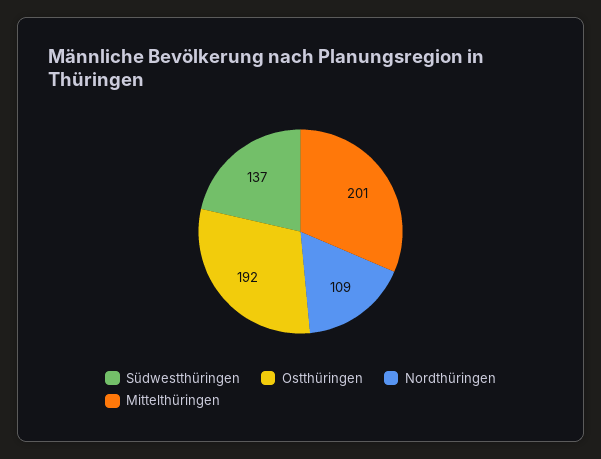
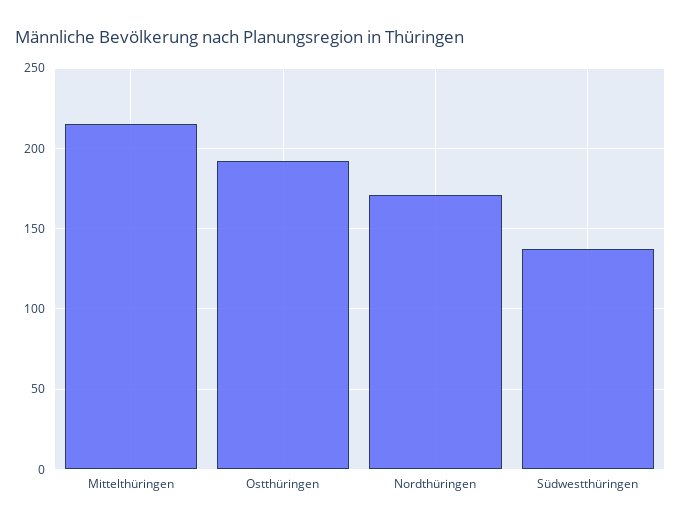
  {
    "Südwestthüringen": 137,
    "Ostthüringen": 192,
-   "Nordthüringen": 109,
+   "Nordthüringen": 170,
-   "Mittelthüringen": 201
+   "Mittelthüringen": 215
  }

